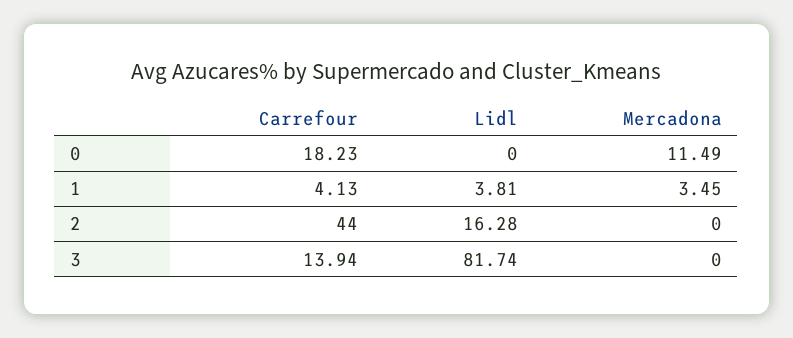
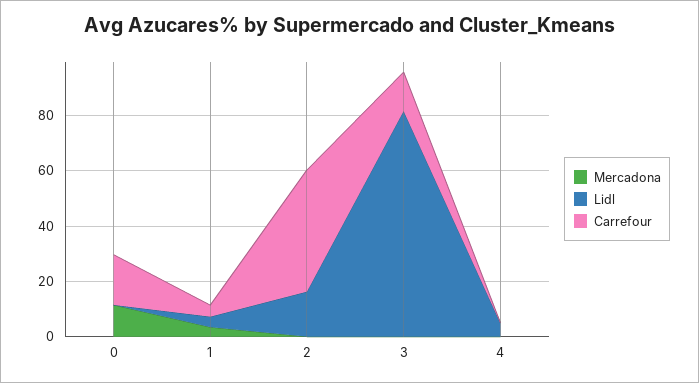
  {
    "Carrefour": {
      "0": 18.23,
      "1": 4.13,
      "2": 44,
-     "3": 13.94
+     "3": 13.94,
+     "4": 0
    },
    "Lidl": {
      "0": 0,
      "1": 3.81,
      "2": 16.28,
-     "3": 81.74
+     "3": 81.74,
+     "4": 5
    },
    "Mercadona": {
      "0": 11.49,
      "1": 3.45,
      "2": 0,
-     "3": 0
+     "3": 0,
+     "4": 0
    }
  }

